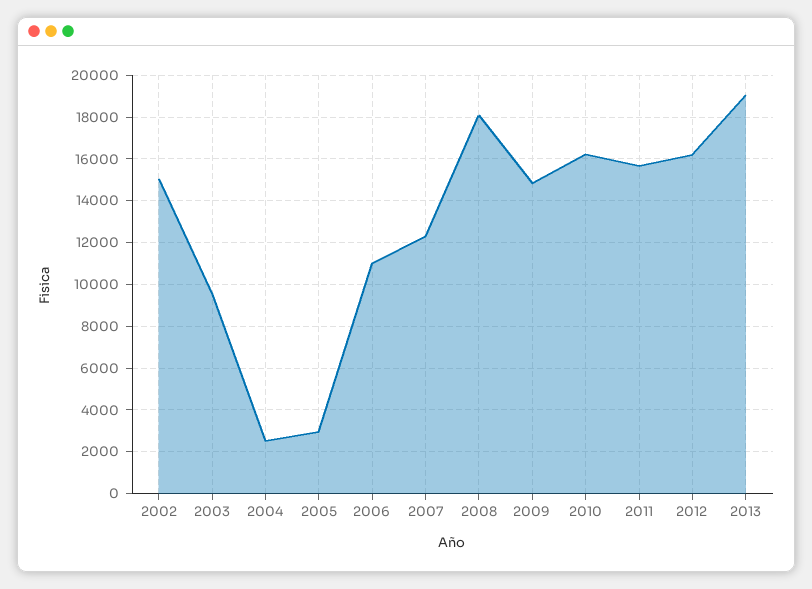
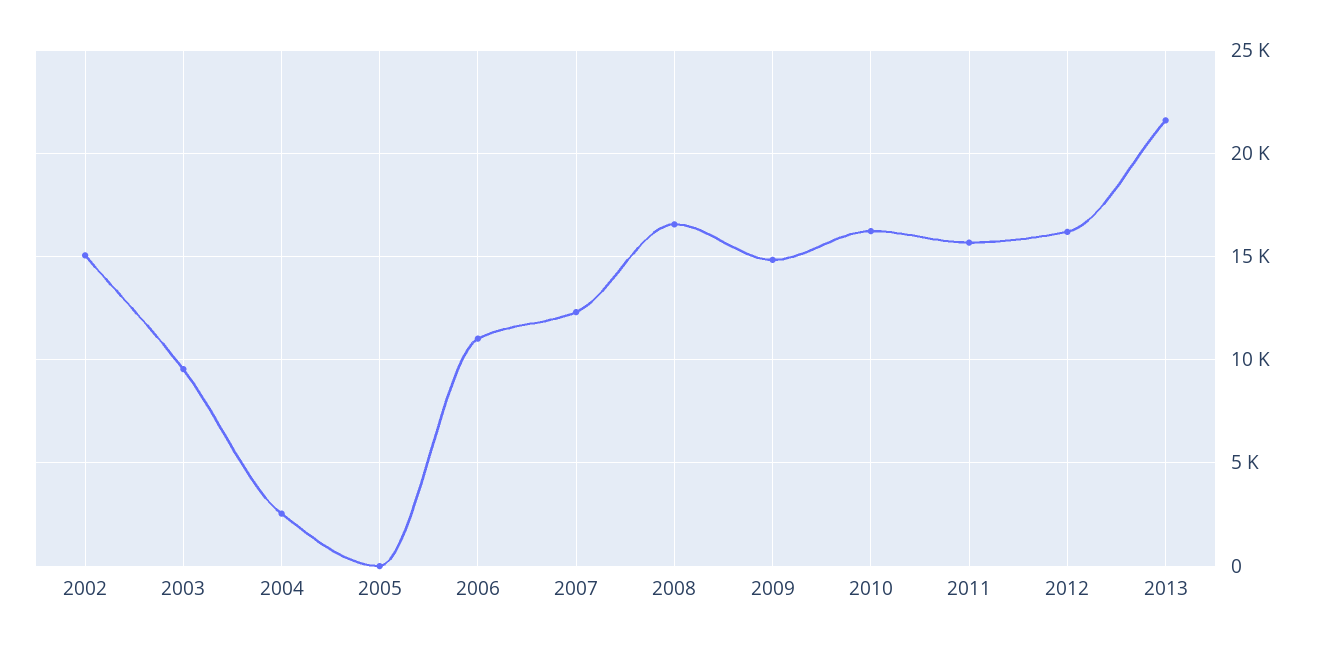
  {
    "2002": 15000,
    "2003": 9500,
    "2004": 2500,
-   "2005": 3000,
+   "2005": 0,
    "2006": 11000,
    "2007": 12500,
-   "2008": 18000,
+   "2008": 16500,
    "2009": 15000,
    "2010": 16000,
    "2011": 15500,
    "2012": 16000,
-   "2013": 19000
+   "2013": 21500
  }

